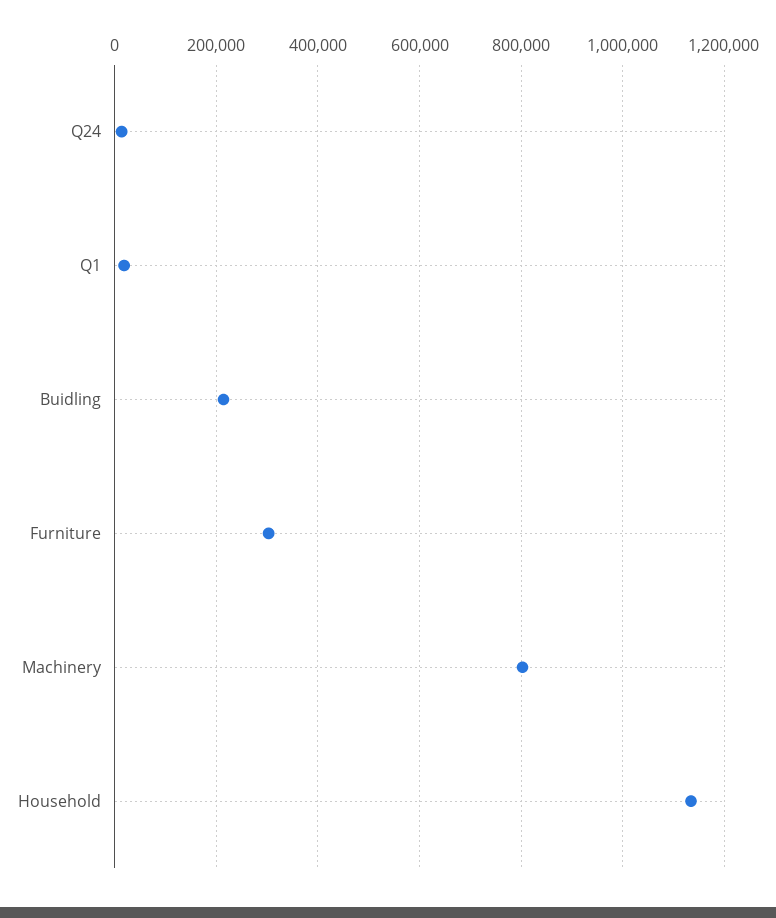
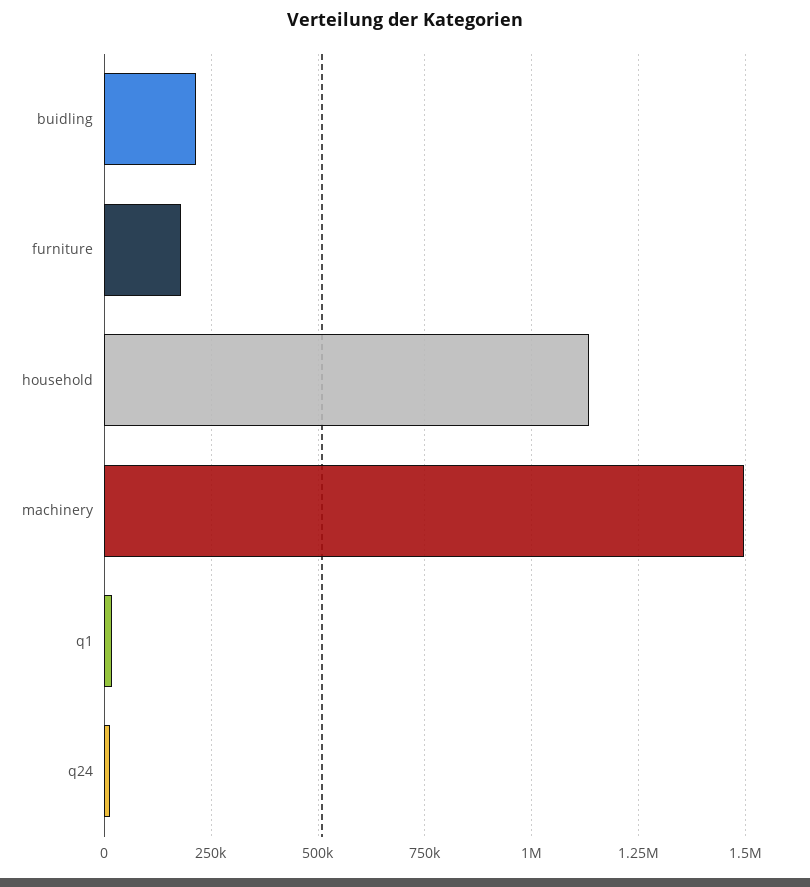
  {
    "Q24": 20000,
    "Q1": 20000,
    "Buidling": 220000,
-   "Furniture": 300000,
+   "Furniture": 175000,
-   "Machinery": 800000,
+   "Machinery": 1500000,
    "Household": 1140000
  }

